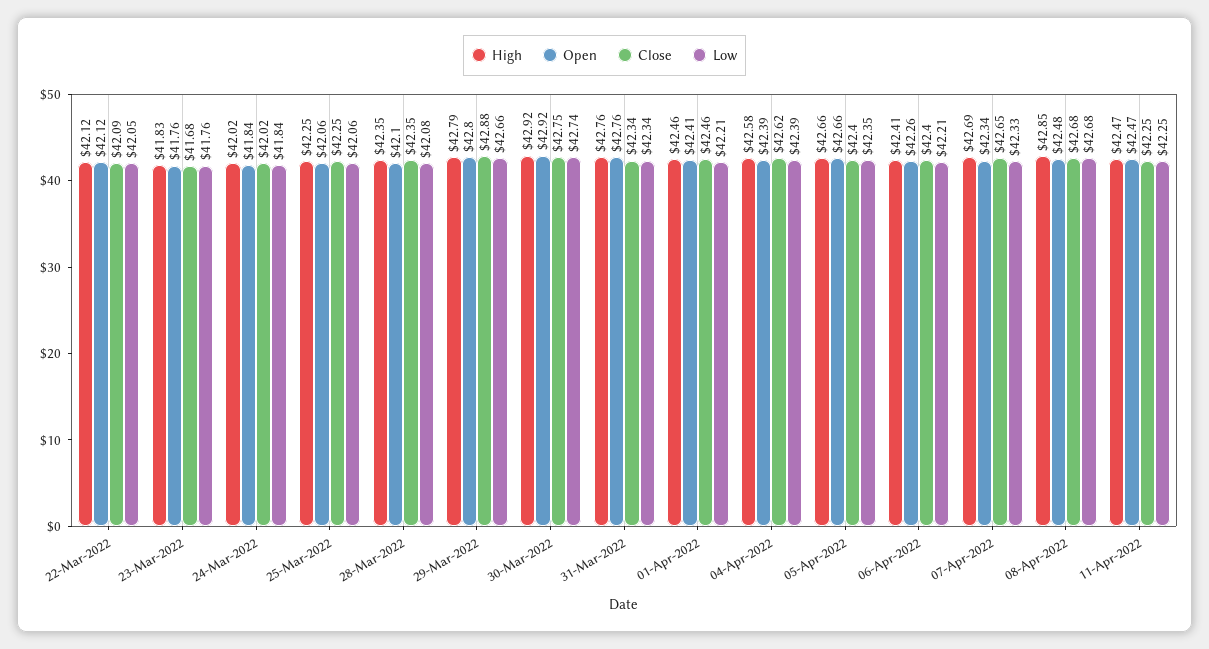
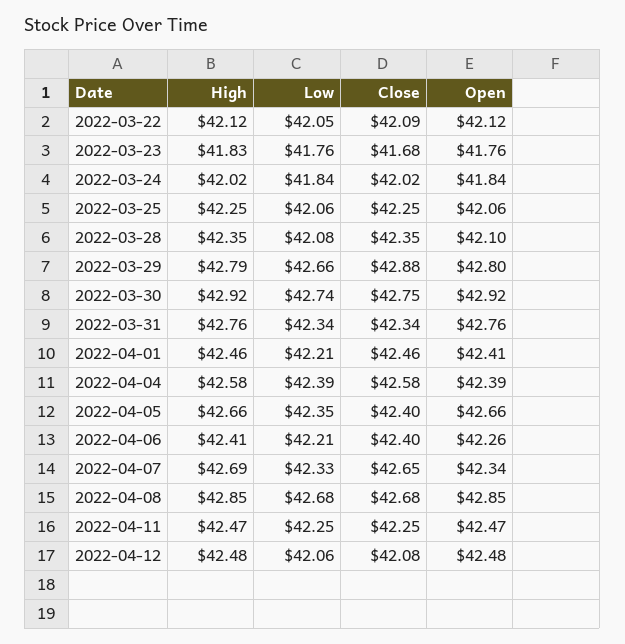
  {
    "High": {
      "22-Mar-2022": 42.12,
      "23-Mar-2022": 41.83,
      "24-Mar-2022": 42.02,
      "25-Mar-2022": 42.25,
      "28-Mar-2022": 42.35,
      "29-Mar-2022": 42.79,
      "30-Mar-2022": 42.92,
      "31-Mar-2022": 42.76,
      "01-Apr-2022": 42.46,
      "04-Apr-2022": 42.58,
      "05-Apr-2022": 42.66,
      "06-Apr-2022": 42.41,
      "07-Apr-2022": 42.69,
      "08-Apr-2022": 42.85,
-     "11-Apr-2022": 42.47
+     "11-Apr-2022": 42.47,
+     "2022-04-12": 42.48
    },
    "Open": {
      "22-Mar-2022": 42.12,
      "23-Mar-2022": 41.76,
      "24-Mar-2022": 41.84,
      "25-Mar-2022": 42.06,
      "28-Mar-2022": 42.1,
      "29-Mar-2022": 42.8,
      "30-Mar-2022": 42.92,
      "31-Mar-2022": 42.76,
      "01-Apr-2022": 42.41,
      "04-Apr-2022": 42.39,
      "05-Apr-2022": 42.66,
      "06-Apr-2022": 42.26,
      "07-Apr-2022": 42.34,
-     "08-Apr-2022": 42.48,
+     "08-Apr-2022": 42.85,
-     "11-Apr-2022": 42.47
+     "11-Apr-2022": 42.47,
+     "2022-04-12": 42.48
    },
    "Close": {
      "22-Mar-2022": 42.09,
      "23-Mar-2022": 41.68,
      "24-Mar-2022": 42.02,
      "25-Mar-2022": 42.25,
      "28-Mar-2022": 42.35,
      "29-Mar-2022": 42.88,
      "30-Mar-2022": 42.75,
      "31-Mar-2022": 42.34,
      "01-Apr-2022": 42.46,
-     "04-Apr-2022": 42.62,
+     "04-Apr-2022": 42.58,
      "05-Apr-2022": 42.4,
      "06-Apr-2022": 42.4,
      "07-Apr-2022": 42.65,
      "08-Apr-2022": 42.68,
-     "11-Apr-2022": 42.25
+     "11-Apr-2022": 42.25,
+     "2022-04-12": 42.08
    },
    "Low": {
      "22-Mar-2022": 42.05,
      "23-Mar-2022": 41.76,
      "24-Mar-2022": 41.84,
      "25-Mar-2022": 42.06,
      "28-Mar-2022": 42.08,
      "29-Mar-2022": 42.66,
      "30-Mar-2022": 42.74,
      "31-Mar-2022": 42.34,
      "01-Apr-2022": 42.21,
      "04-Apr-2022": 42.39,
      "05-Apr-2022": 42.35,
      "06-Apr-2022": 42.21,
      "07-Apr-2022": 42.33,
      "08-Apr-2022": 42.68,
-     "11-Apr-2022": 42.25
+     "11-Apr-2022": 42.25,
+     "2022-04-12": 42.06
    }
  }

